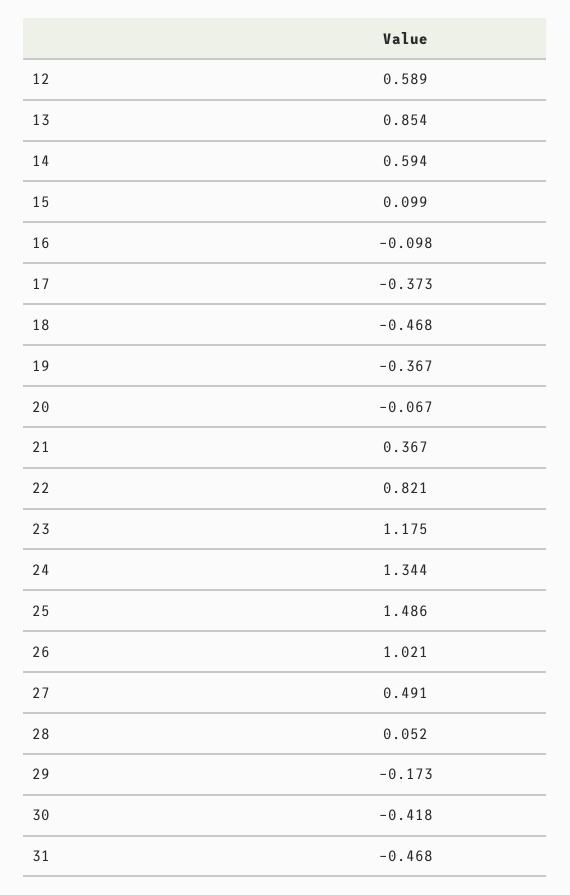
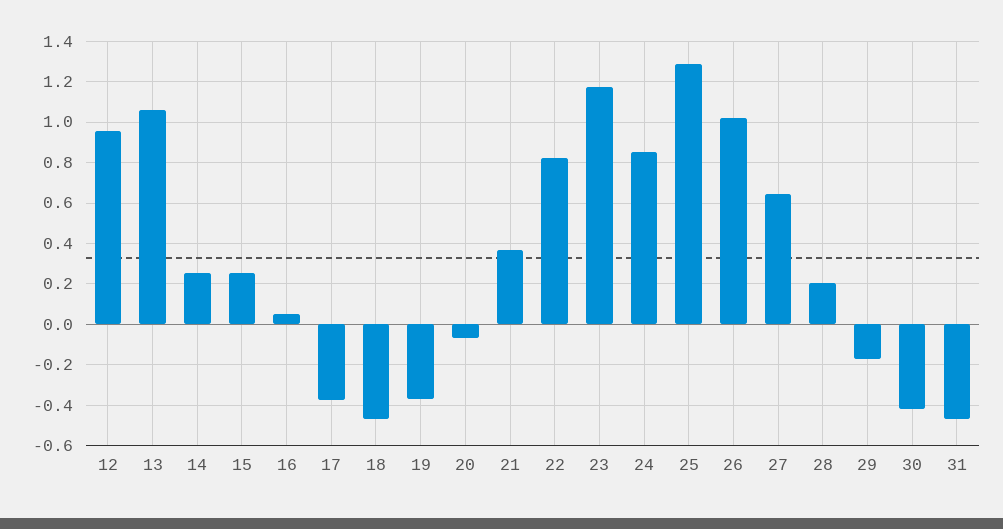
  {
-   "12": 0.589,
+   "12": 0.95,
-   "13": 0.854,
+   "13": 1.05,
-   "14": 0.594,
+   "14": 0.25,
-   "15": 0.099,
+   "15": 0.25,
-   "16": -0.098,
+   "16": 0.05,
    "17": -0.373,
    "18": -0.468,
    "19": -0.367,
    "20": -0.067,
    "21": 0.367,
    "22": 0.821,
    "23": 1.175,
-   "24": 1.344,
+   "24": 0.85,
-   "25": 1.486,
+   "25": 1.3,
    "26": 1.021,
-   "27": 0.491,
+   "27": 0.65,
-   "28": 0.052,
+   "28": 0.2,
    "29": -0.173,
    "30": -0.418,
    "31": -0.468
  }

